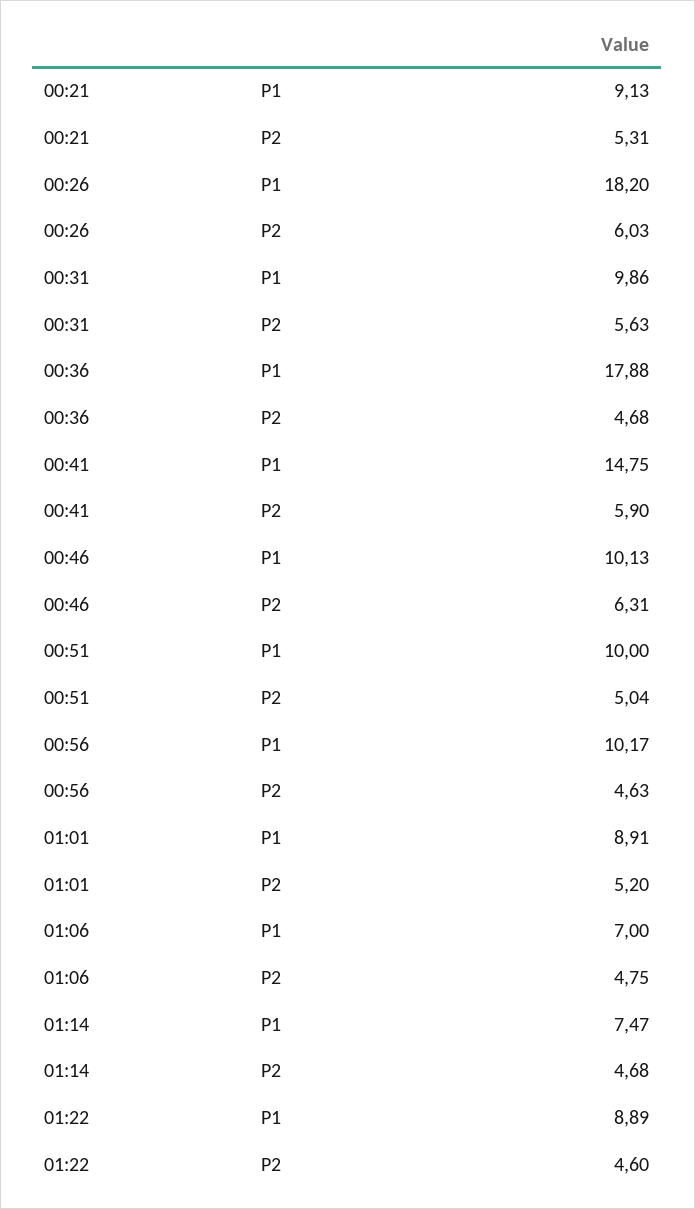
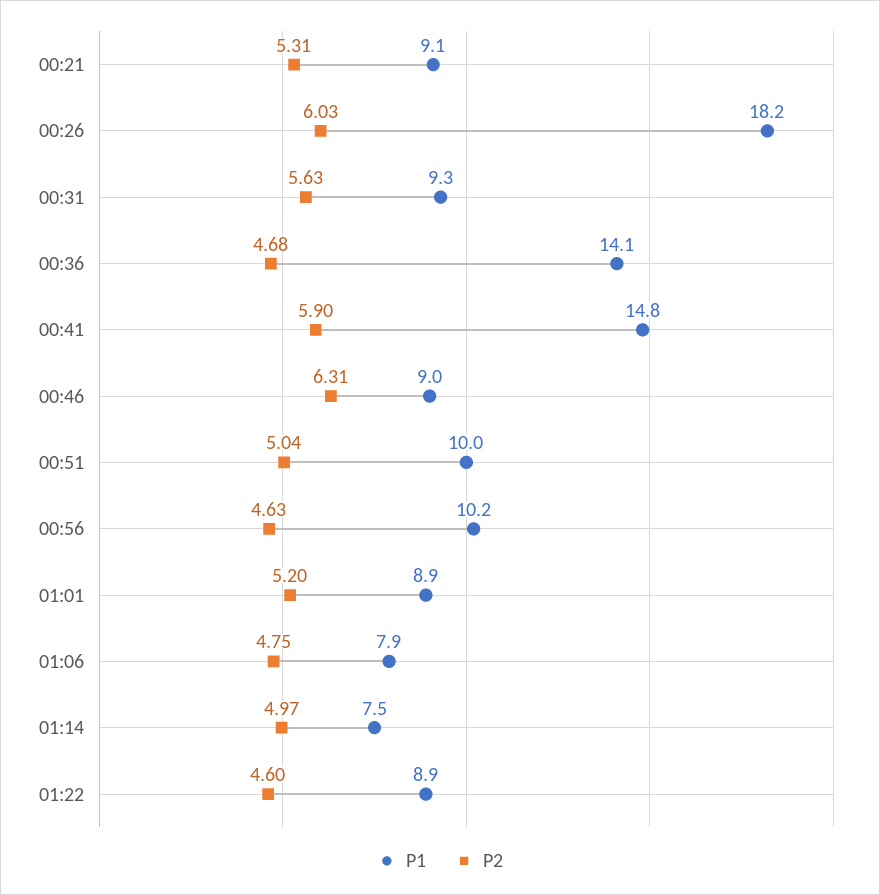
  {
    "P1": {
      "00:21": 9.13,
      "00:26": 18.2,
-     "00:31": 9.86,
+     "00:31": 9.3,
-     "00:36": 17.88,
+     "00:36": 14.1,
      "00:41": 14.75,
-     "00:46": 10.13,
+     "00:46": 9,
      "00:51": 10,
      "00:56": 10.17,
      "01:01": 8.91,
-     "01:06": 7,
+     "01:06": 7.9,
      "01:14": 7.47,
      "01:22": 8.89
    },
    "P2": {
      "00:21": 5.31,
      "00:26": 6.03,
      "00:31": 5.63,
      "00:36": 4.68,
      "00:41": 5.9,
      "00:46": 6.31,
      "00:51": 5.04,
      "00:56": 4.63,
      "01:01": 5.2,
      "01:06": 4.75,
-     "01:14": 4.68,
+     "01:14": 4.97,
      "01:22": 4.6
    }
  }

